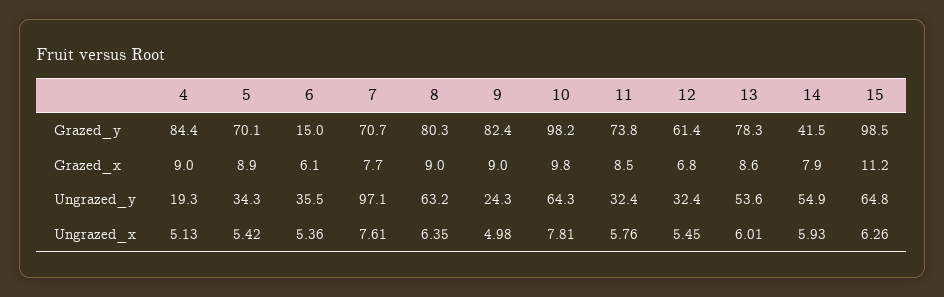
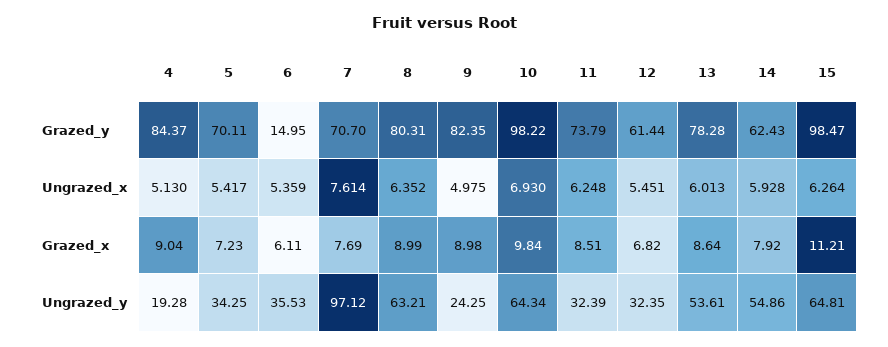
  {
    "4": {
      "Grazed_y": 84.37,
      "Grazed_x": 9.04,
      "Ungrazed_y": 19.28,
      "Ungrazed_x": 5.13
    },
    "5": {
      "Grazed_y": 70.11,
-     "Grazed_x": 8.9,
+     "Grazed_x": 7.23,
      "Ungrazed_y": 34.25,
      "Ungrazed_x": 5.417
    },
    "6": {
      "Grazed_y": 14.95,
      "Grazed_x": 6.11,
      "Ungrazed_y": 35.53,
      "Ungrazed_x": 5.359
    },
    "7": {
      "Grazed_y": 70.7,
      "Grazed_x": 7.69,
      "Ungrazed_y": 97.12,
      "Ungrazed_x": 7.614
    },
    "8": {
      "Grazed_y": 80.31,
      "Grazed_x": 8.99,
      "Ungrazed_y": 63.21,
      "Ungrazed_x": 6.352
    },
    "9": {
      "Grazed_y": 82.35,
      "Grazed_x": 8.98,
      "Ungrazed_y": 24.25,
      "Ungrazed_x": 4.975
    },
    "10": {
      "Grazed_y": 98.22,
      "Grazed_x": 9.84,
      "Ungrazed_y": 64.34,
-     "Ungrazed_x": 7.81
+     "Ungrazed_x": 6.93
    },
    "11": {
      "Grazed_y": 73.79,
      "Grazed_x": 8.51,
      "Ungrazed_y": 32.39,
-     "Ungrazed_x": 5.76
+     "Ungrazed_x": 6.248
    },
    "12": {
      "Grazed_y": 61.44,
      "Grazed_x": 6.82,
      "Ungrazed_y": 32.35,
      "Ungrazed_x": 5.451
    },
    "13": {
      "Grazed_y": 78.28,
      "Grazed_x": 8.64,
      "Ungrazed_y": 53.61,
      "Ungrazed_x": 6.013
    },
    "14": {
-     "Grazed_y": 41.5,
+     "Grazed_y": 62.43,
      "Grazed_x": 7.92,
      "Ungrazed_y": 54.86,
      "Ungrazed_x": 5.928
    },
    "15": {
      "Grazed_y": 98.47,
      "Grazed_x": 11.21,
      "Ungrazed_y": 64.81,
      "Ungrazed_x": 6.264
    }
  }

